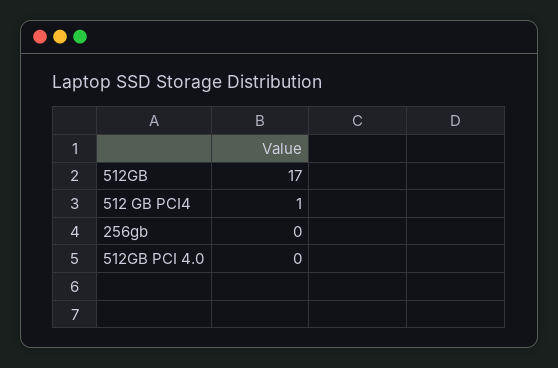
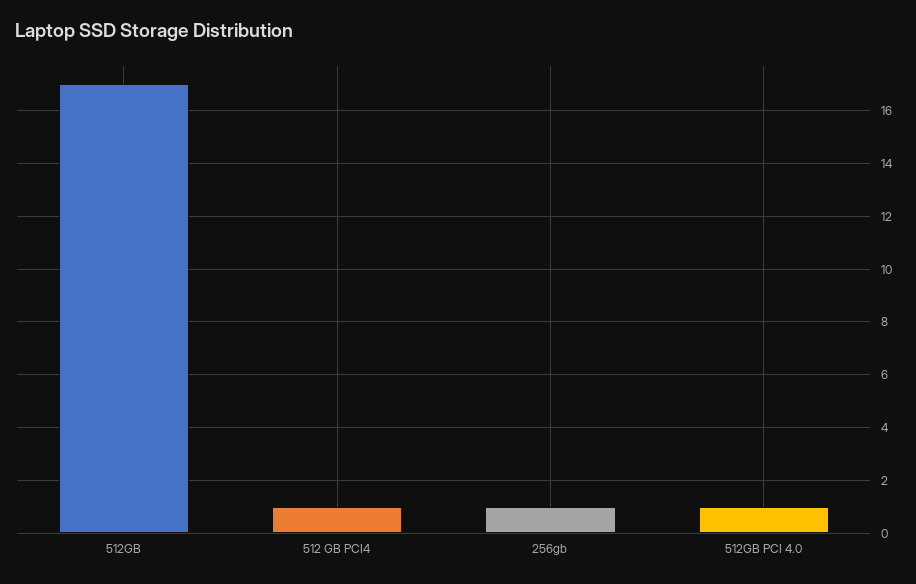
  {
    "512GB": 17,
    "512 GB PCI4": 1,
-   "256gb": 0,
+   "256gb": 1,
-   "512GB PCI 4.0": 0
+   "512GB PCI 4.0": 1
  }

